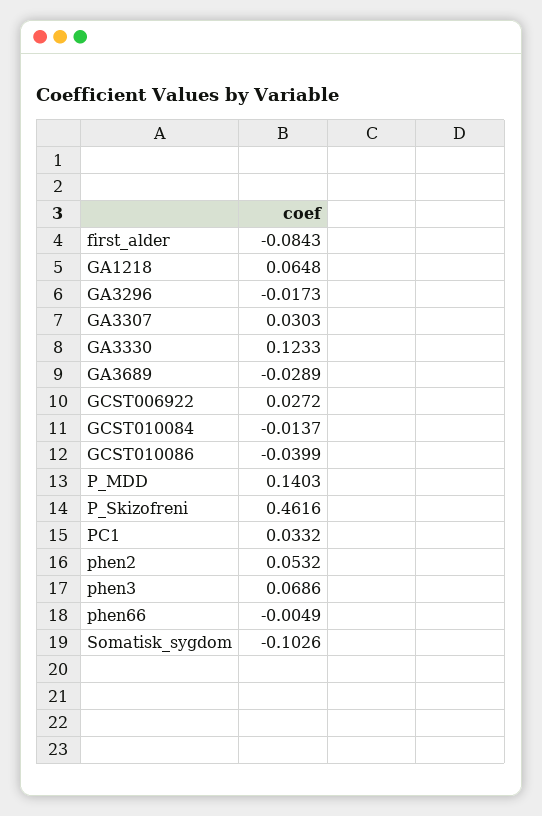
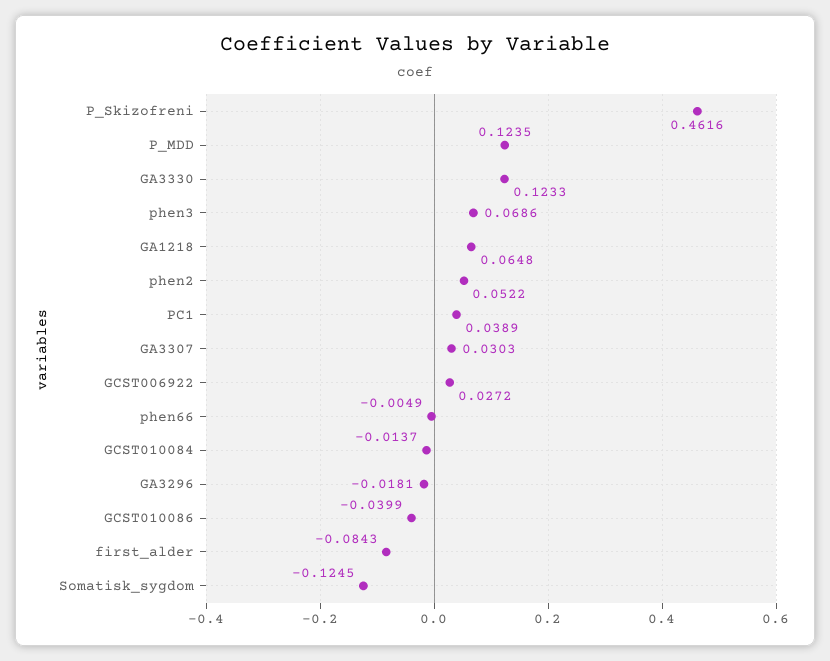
  {
    "first_alder": -0.0843,
    "GA1218": 0.0648,
-   "GA3296": -0.0173,
+   "GA3296": -0.0181,
    "GA3307": 0.0303,
    "GA3330": 0.1233,
-   "GA3689": -0.0289,
    "GCST006922": 0.0272,
    "GCST010084": -0.0137,
    "GCST010086": -0.0399,
-   "P_MDD": 0.1403,
+   "P_MDD": 0.1235,
    "P_Skizofreni": 0.4616,
-   "PC1": 0.0332,
+   "PC1": 0.0389,
-   "phen2": 0.0532,
+   "phen2": 0.0522,
    "phen3": 0.0686,
    "phen66": -0.0049,
-   "Somatisk_sygdom": -0.1026
+   "Somatisk_sygdom": -0.1245
  }

